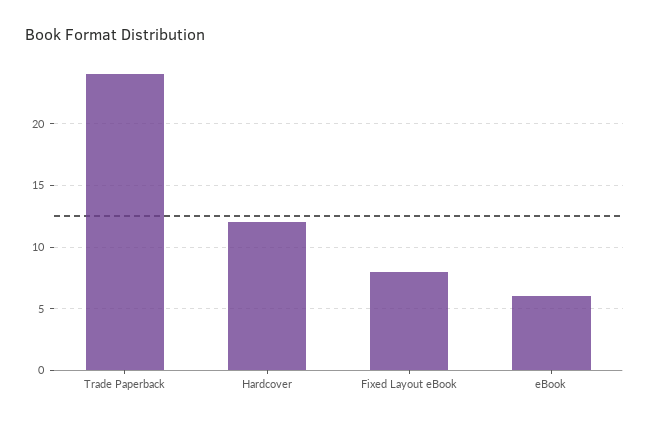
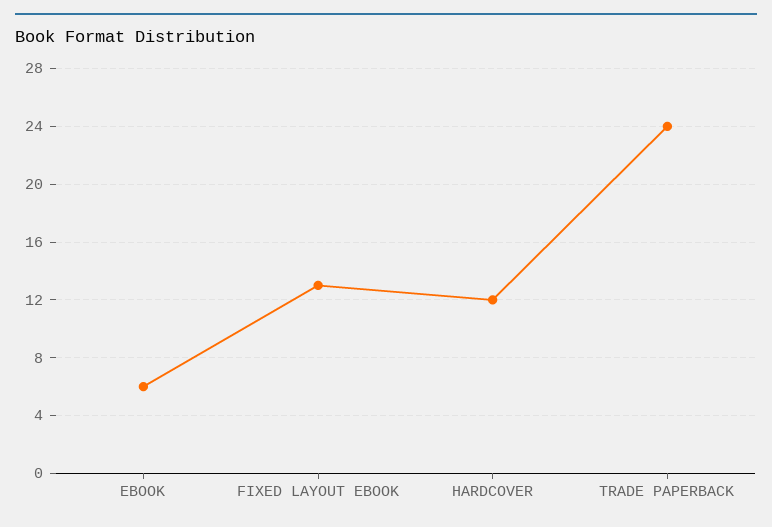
  {
    "Trade Paperback": 24,
    "Hardcover": 12,
-   "Fixed Layout eBook": 8,
+   "Fixed Layout eBook": 13,
    "eBook": 6
  }

